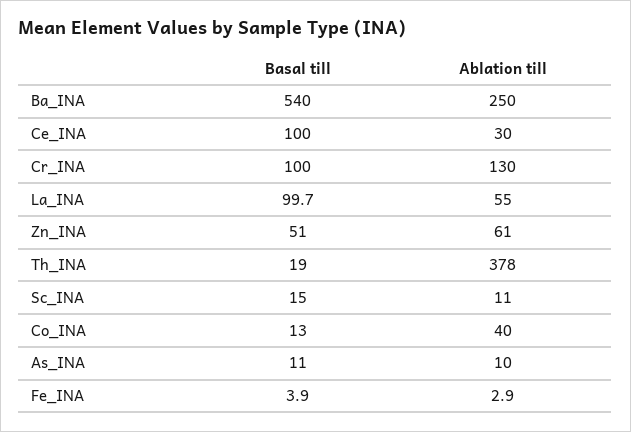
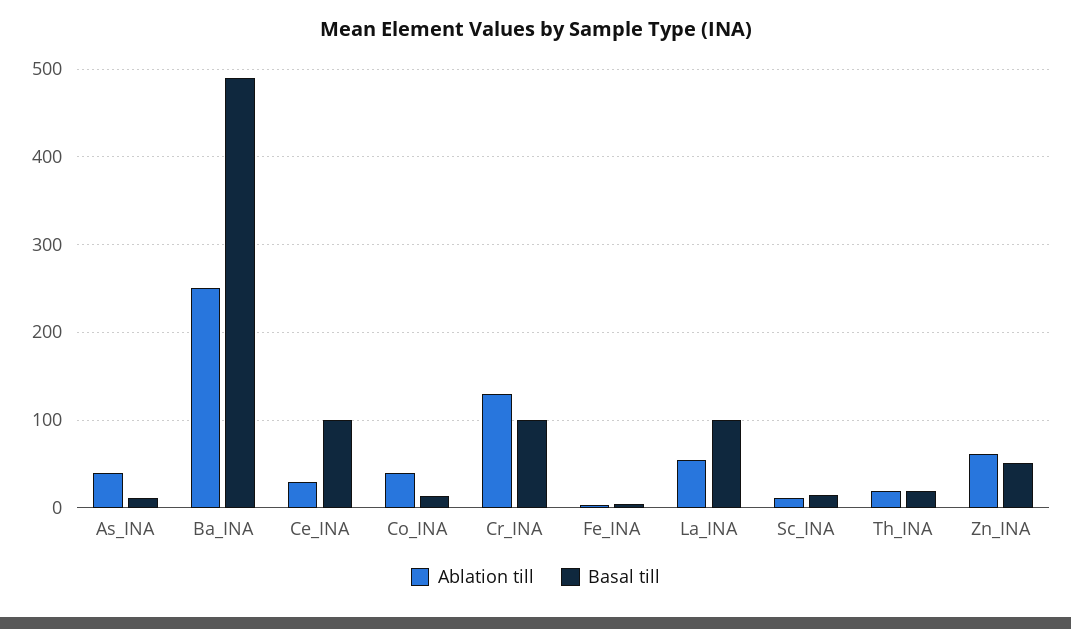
  {
    "Basal till": {
-     "Ba_INA": 540,
+     "Ba_INA": 490,
      "Ce_INA": 100,
      "Cr_INA": 100,
      "La_INA": 99.7,
      "Zn_INA": 51,
      "Th_INA": 19,
      "Sc_INA": 15,
      "Co_INA": 13,
      "As_INA": 11,
      "Fe_INA": 3.9
    },
    "Ablation till": {
      "Ba_INA": 250,
      "Ce_INA": 30,
      "Cr_INA": 130,
      "La_INA": 55,
      "Zn_INA": 61,
-     "Th_INA": 378,
+     "Th_INA": 20,
      "Sc_INA": 11,
      "Co_INA": 40,
-     "As_INA": 10,
+     "As_INA": 40,
      "Fe_INA": 2.9
    }
  }

